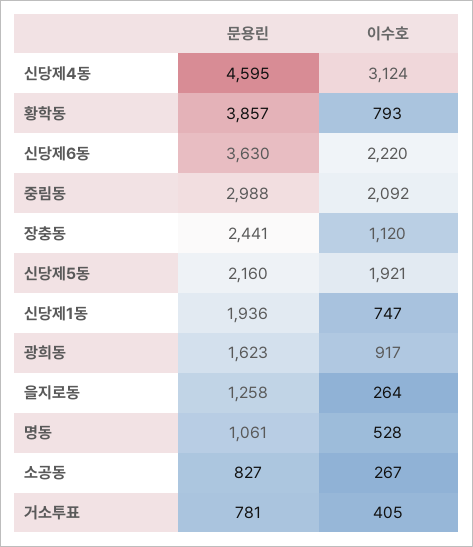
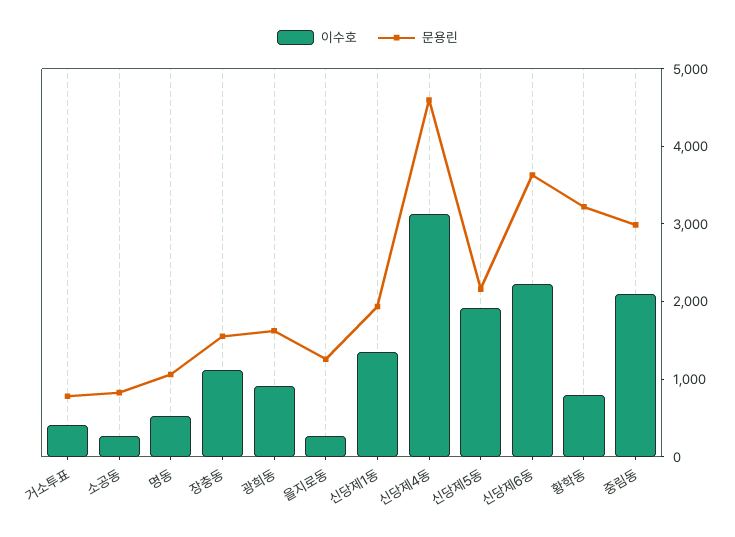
  {
    "문용린": {
      "신당제4동": 4595,
-     "황학동": 3857,
+     "황학동": 3200,
      "신당제6동": 3630,
      "중림동": 2988,
-     "장충동": 2441,
+     "장충동": 1600,
      "신당제5동": 2160,
      "신당제1동": 1936,
      "광희동": 1623,
      "을지로동": 1258,
      "명동": 1061,
      "소공동": 827,
      "거소투표": 781
    },
    "이수호": {
      "신당제4동": 3124,
      "황학동": 793,
      "신당제6동": 2220,
      "중림동": 2092,
      "장충동": 1120,
      "신당제5동": 1921,
-     "신당제1동": 747,
+     "신당제1동": 1400,
      "광희동": 917,
      "을지로동": 264,
      "명동": 528,
      "소공동": 267,
      "거소투표": 405
    }
  }

